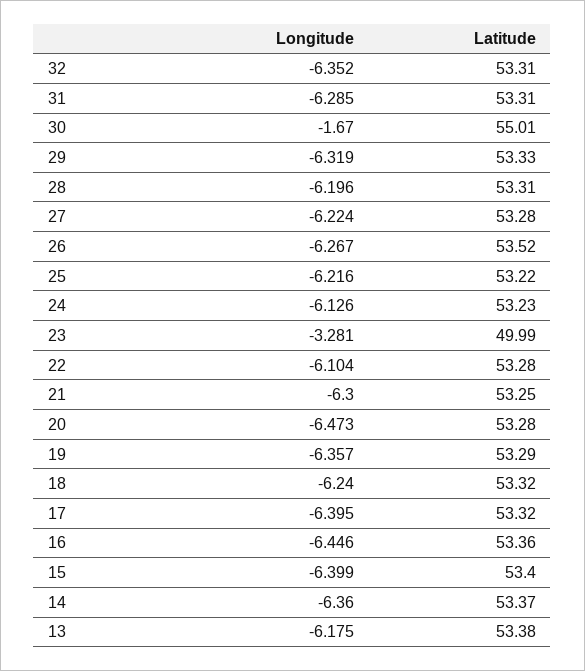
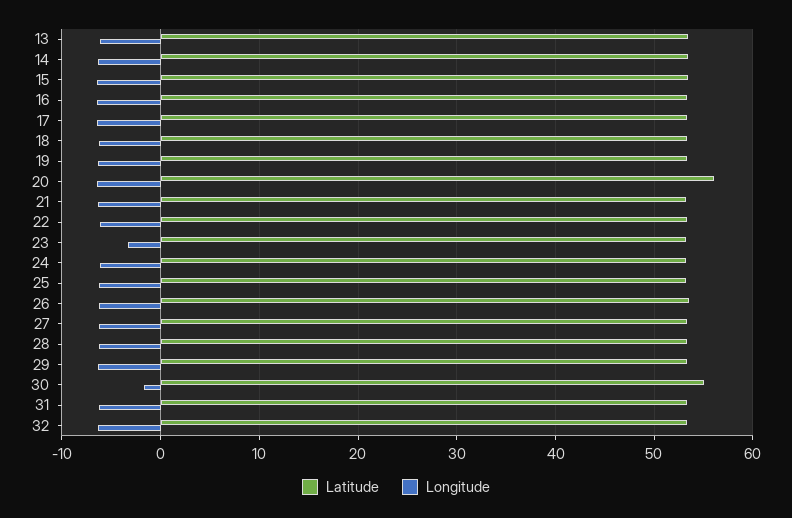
  {
    "Longitude": {
      "32": -6.352,
      "31": -6.285,
      "30": -1.67,
      "29": -6.319,
      "28": -6.196,
      "27": -6.224,
      "26": -6.267,
      "25": -6.216,
      "24": -6.126,
      "23": -3.281,
      "22": -6.104,
      "21": -6.3,
      "20": -6.473,
      "19": -6.357,
      "18": -6.24,
      "17": -6.395,
      "16": -6.446,
      "15": -6.399,
      "14": -6.36,
      "13": -6.175
    },
    "Latitude": {
      "32": 53.31,
      "31": 53.31,
      "30": 55.01,
      "29": 53.33,
      "28": 53.31,
      "27": 53.28,
      "26": 53.52,
      "25": 53.22,
      "24": 53.23,
-     "23": 49.99,
+     "23": 53,
      "22": 53.28,
      "21": 53.25,
-     "20": 53.28,
+     "20": 56,
      "19": 53.29,
      "18": 53.32,
      "17": 53.32,
      "16": 53.36,
      "15": 53.4,
      "14": 53.37,
      "13": 53.38
    }
  }

